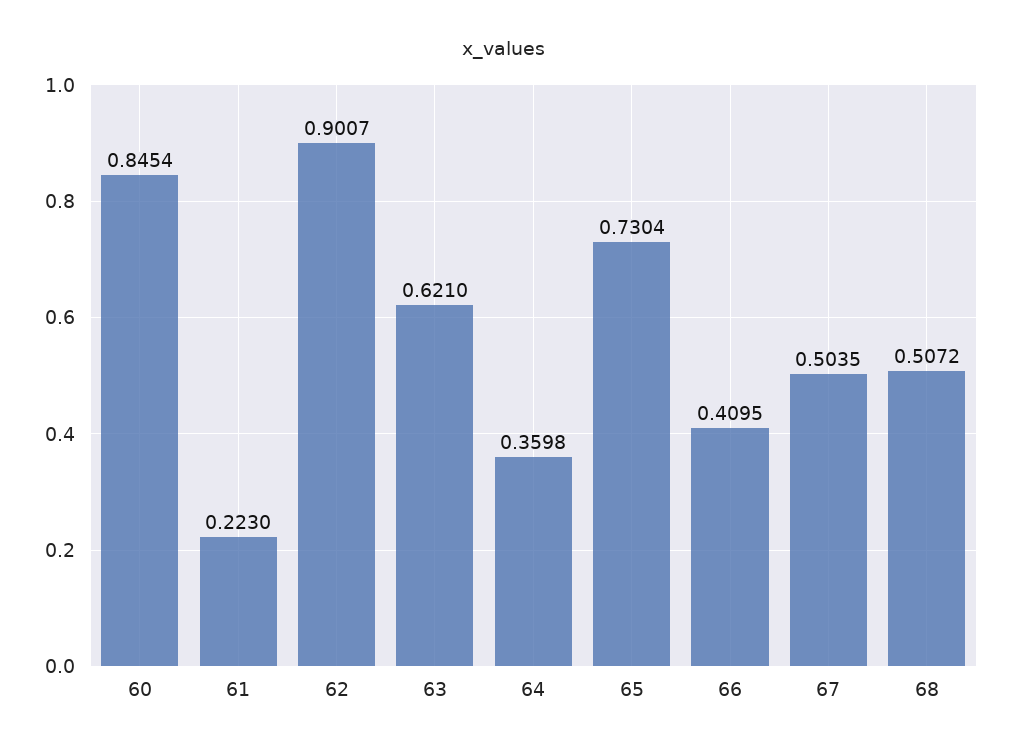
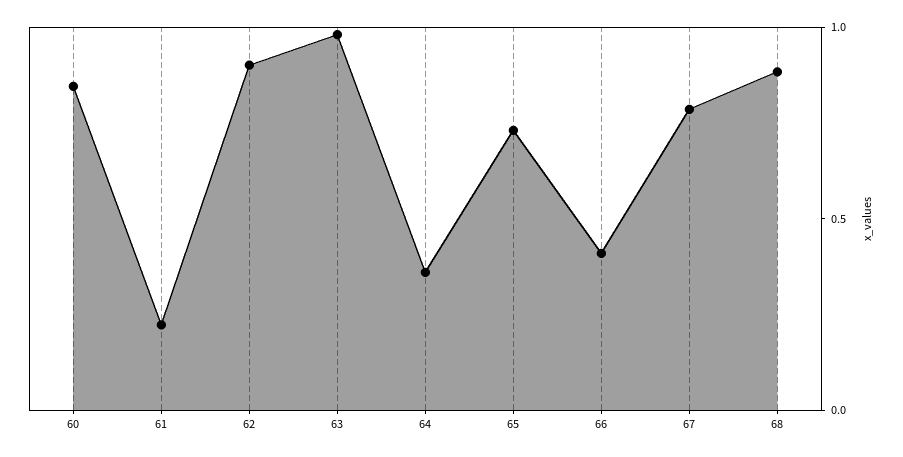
  {
    "60": 0.8454,
    "61": 0.223,
    "62": 0.9007,
-   "63": 0.621,
+   "63": 1,
    "64": 0.3598,
    "65": 0.7304,
    "66": 0.4095,
-   "67": 0.5035,
+   "67": 0.8,
-   "68": 0.5072
+   "68": 0.9
  }

